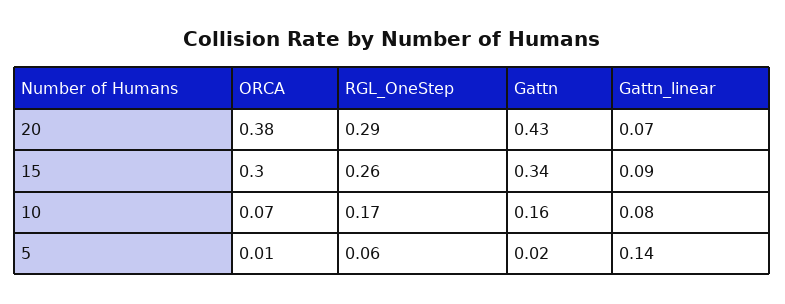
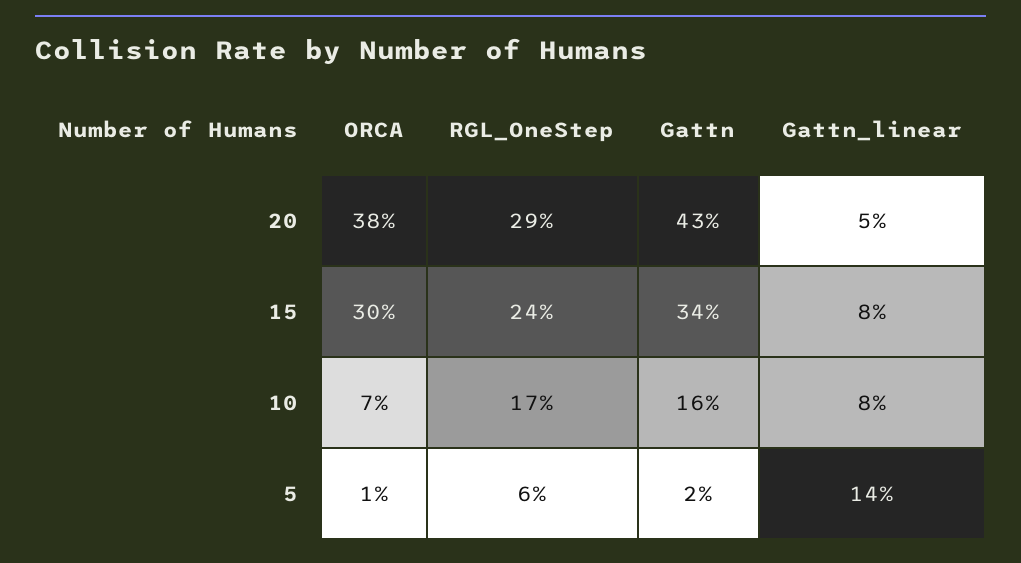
  {
    "ORCA": {
      "20": 0.38,
      "15": 0.3,
      "10": 0.07,
      "5": 0.01
    },
    "RGL_OneStep": {
      "20": 0.29,
-     "15": 0.26,
+     "15": 0.24,
      "10": 0.17,
      "5": 0.06
    },
    "Gattn": {
      "20": 0.43,
      "15": 0.34,
      "10": 0.16,
      "5": 0.02
    },
    "Gattn_linear": {
-     "20": 0.07,
+     "20": 0.05,
-     "15": 0.09,
+     "15": 0.08,
      "10": 0.08,
      "5": 0.14
    }
  }

